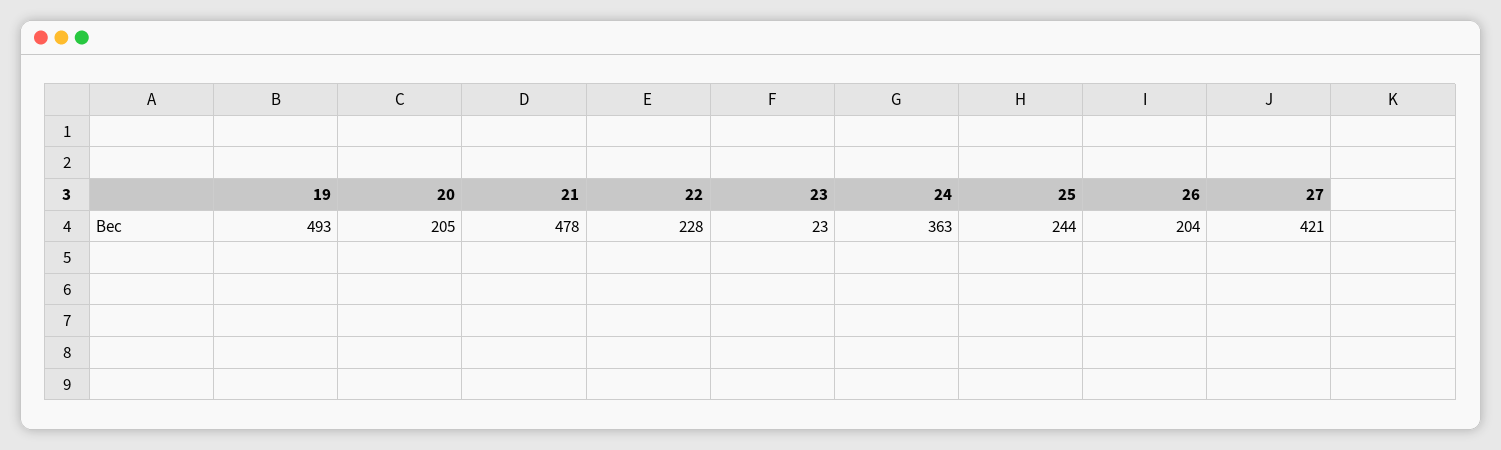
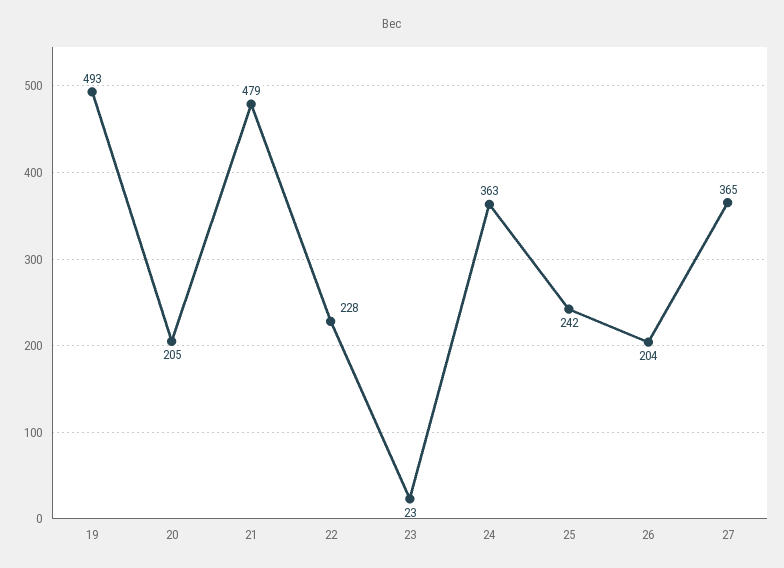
  {
    "19": 493,
    "20": 205,
-   "21": 478,
+   "21": 479,
    "22": 228,
    "23": 23,
    "24": 363,
-   "25": 244,
+   "25": 242,
    "26": 204,
-   "27": 421
+   "27": 365
  }

